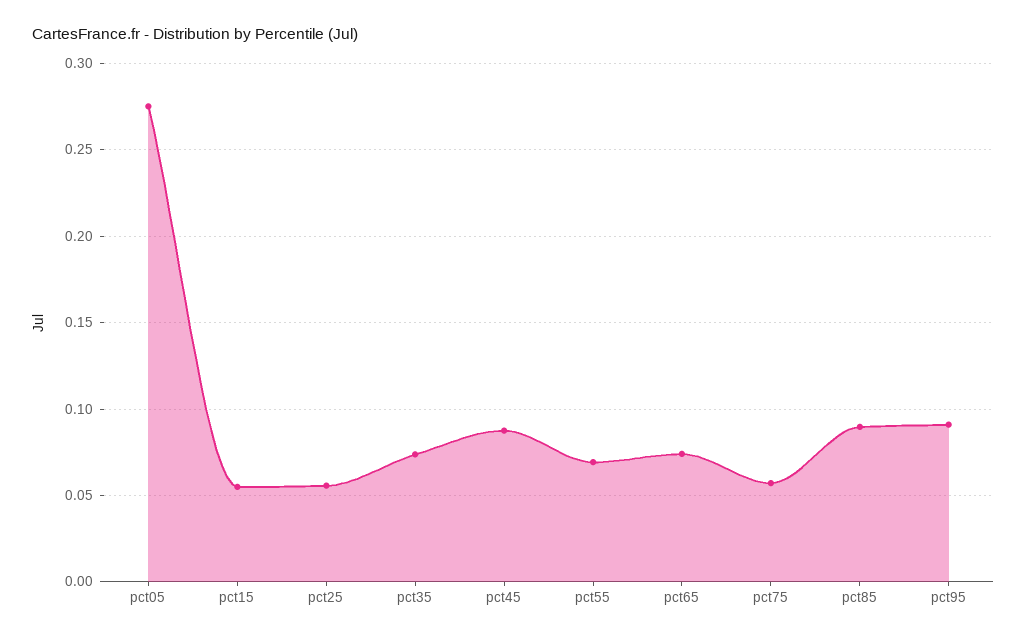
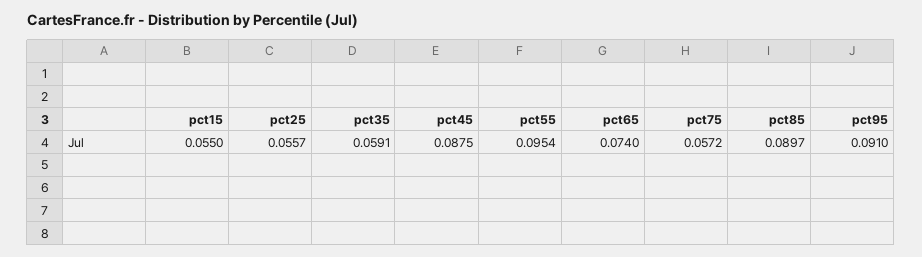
  {
-   "pct05": 0.275,
    "pct15": 0.055,
    "pct25": 0.0557,
-   "pct35": 0.075,
+   "pct35": 0.0591,
    "pct45": 0.0875,
-   "pct55": 0.07,
+   "pct55": 0.0954,
    "pct65": 0.074,
    "pct75": 0.0572,
    "pct85": 0.0897,
    "pct95": 0.091
  }

